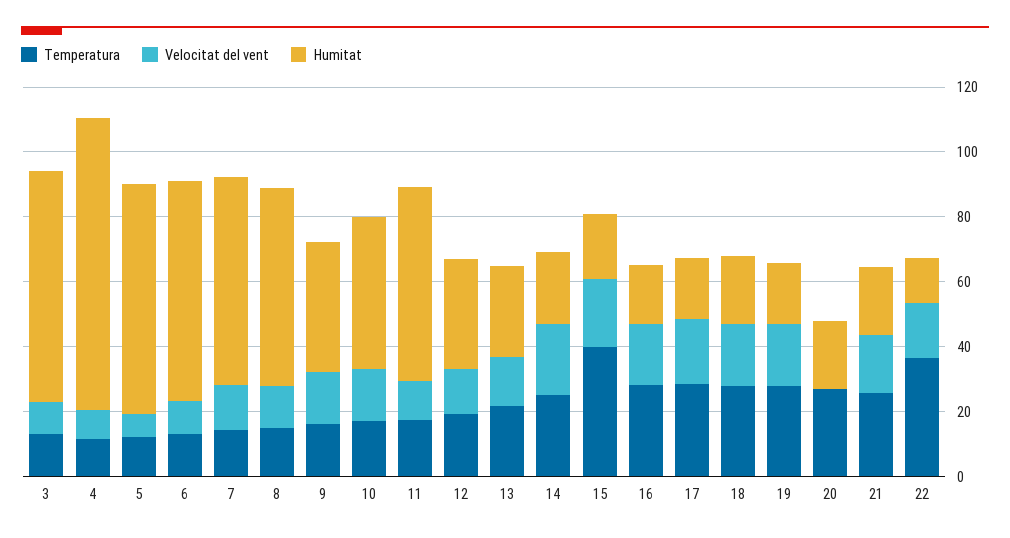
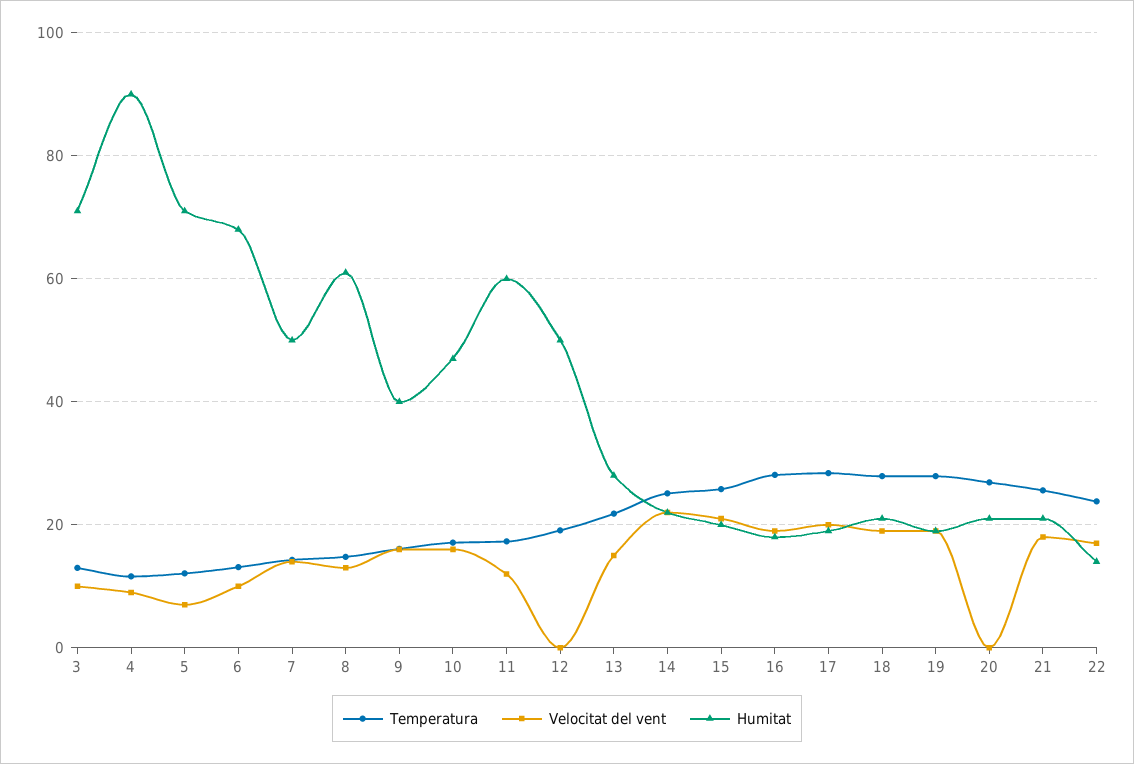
  {
    "Temperatura": {
      "3": 14,
      "4": 12,
      "5": 12,
      "6": 14,
      "7": 14,
      "8": 14,
      "9": 16,
      "10": 18,
      "11": 18,
      "12": 20,
      "13": 22,
      "14": 26,
-     "15": 40,
+     "15": 26,
      "16": 28,
      "17": 28,
      "18": 28,
      "19": 28,
      "20": 26,
      "21": 26,
-     "22": 35
+     "22": 24
    },
    "Velocitat del vent": {
      "3": 10,
      "4": 10,
      "5": 8,
      "6": 10,
      "7": 14,
      "8": 14,
      "9": 16,
      "10": 16,
      "11": 12,
-     "12": 15,
+     "12": 0,
      "13": 16,
      "14": 22,
      "15": 22,
      "16": 20,
      "17": 20,
      "18": 20,
      "19": 20,
      "20": 0,
      "21": 18,
      "22": 18
    },
    "Humitat": {
      "3": 72,
      "4": 90,
      "5": 72,
      "6": 68,
-     "7": 65,
+     "7": 50,
      "8": 62,
      "9": 40,
      "10": 48,
      "11": 60,
-     "12": 35,
+     "12": 50,
      "13": 28,
      "14": 22,
      "15": 20,
      "16": 18,
      "17": 20,
      "18": 22,
      "19": 20,
      "20": 22,
      "21": 22,
      "22": 14
    }
  }

